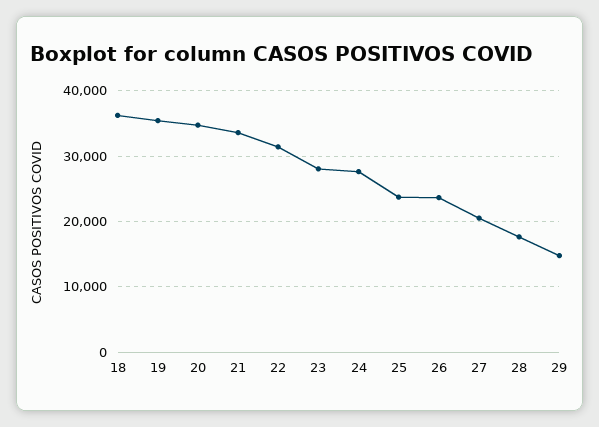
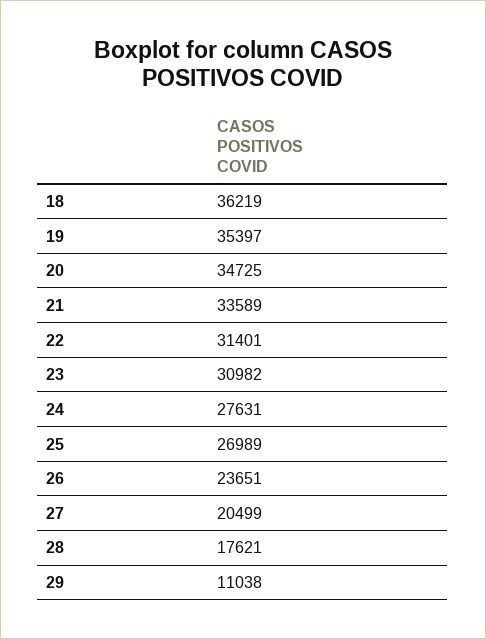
  {
    "18": 36219,
    "19": 35397,
    "20": 34725,
    "21": 33589,
    "22": 31401,
-   "23": 28000,
+   "23": 30982,
    "24": 27631,
-   "25": 24000,
+   "25": 26989,
    "26": 23651,
    "27": 20499,
    "28": 17621,
-   "29": 15000
+   "29": 11038
  }

